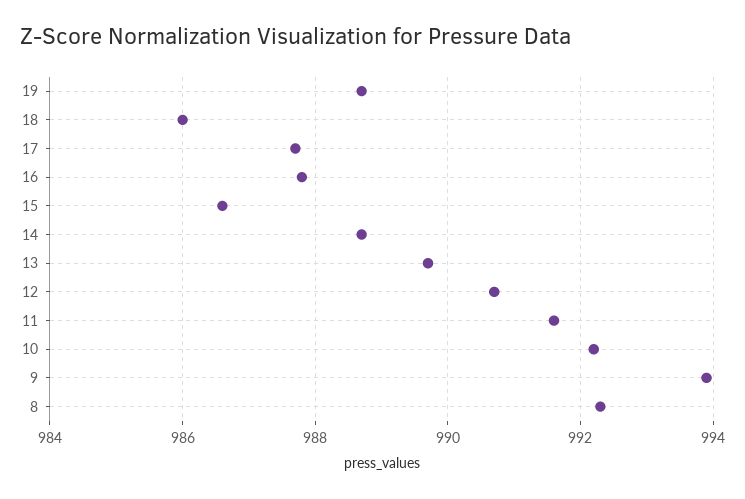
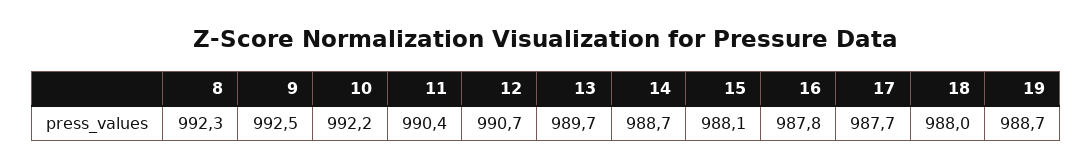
  {
    "19": 988.7,
-   "18": 986,
+   "18": 988,
    "17": 987.7,
    "16": 987.8,
-   "15": 986.5,
+   "15": 988.1,
    "14": 988.7,
    "13": 989.7,
    "12": 990.7,
-   "11": 991.5,
+   "11": 990.4,
    "10": 992.2,
-   "9": 994,
+   "9": 992.5,
    "8": 992.3
  }

